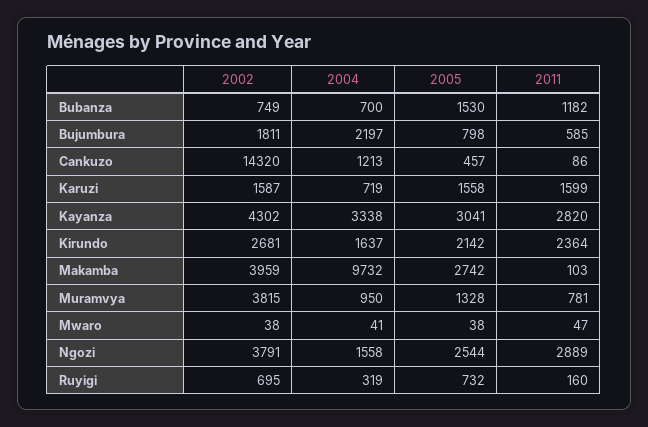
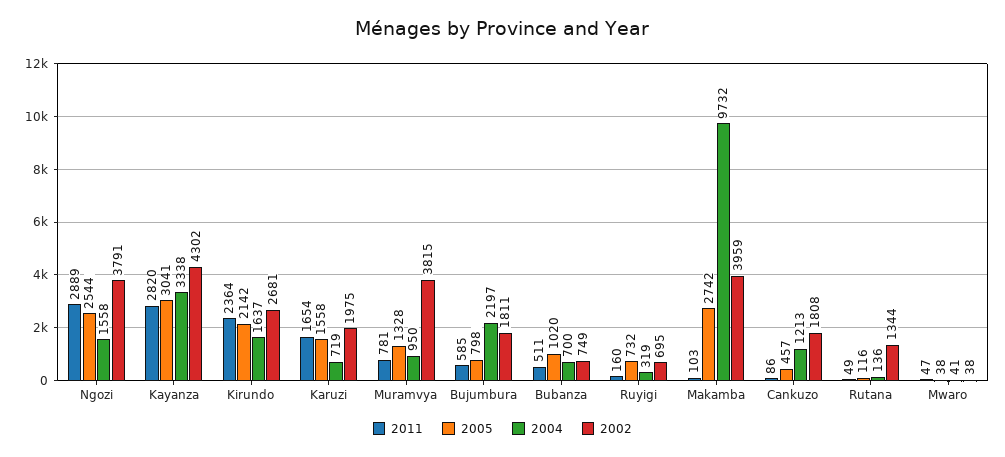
  {
    "2002": {
      "Bubanza": 749,
      "Bujumbura": 1811,
-     "Cankuzo": 14320,
+     "Cankuzo": 1808,
-     "Karuzi": 1587,
+     "Karuzi": 1975,
      "Kayanza": 4302,
      "Kirundo": 2681,
      "Makamba": 3959,
      "Muramvya": 3815,
      "Mwaro": 38,
      "Ngozi": 3791,
-     "Ruyigi": 695
+     "Ruyigi": 695,
+     "Rutana": 1344
    },
    "2004": {
      "Bubanza": 700,
      "Bujumbura": 2197,
      "Cankuzo": 1213,
      "Karuzi": 719,
      "Kayanza": 3338,
      "Kirundo": 1637,
      "Makamba": 9732,
      "Muramvya": 950,
      "Mwaro": 41,
      "Ngozi": 1558,
-     "Ruyigi": 319
+     "Ruyigi": 319,
+     "Rutana": 136
    },
    "2005": {
-     "Bubanza": 1530,
+     "Bubanza": 1020,
      "Bujumbura": 798,
      "Cankuzo": 457,
      "Karuzi": 1558,
      "Kayanza": 3041,
      "Kirundo": 2142,
      "Makamba": 2742,
      "Muramvya": 1328,
      "Mwaro": 38,
      "Ngozi": 2544,
-     "Ruyigi": 732
+     "Ruyigi": 732,
+     "Rutana": 116
    },
    "2011": {
-     "Bubanza": 1182,
+     "Bubanza": 511,
      "Bujumbura": 585,
      "Cankuzo": 86,
-     "Karuzi": 1599,
+     "Karuzi": 1654,
      "Kayanza": 2820,
      "Kirundo": 2364,
      "Makamba": 103,
      "Muramvya": 781,
      "Mwaro": 47,
      "Ngozi": 2889,
-     "Ruyigi": 160
+     "Ruyigi": 160,
+     "Rutana": 49
    }
  }

